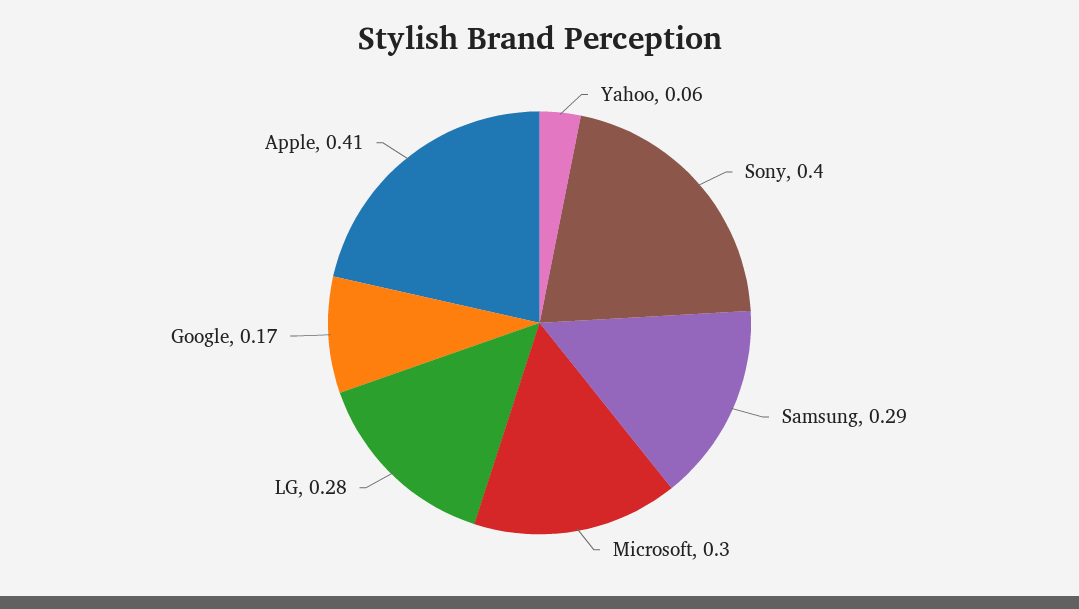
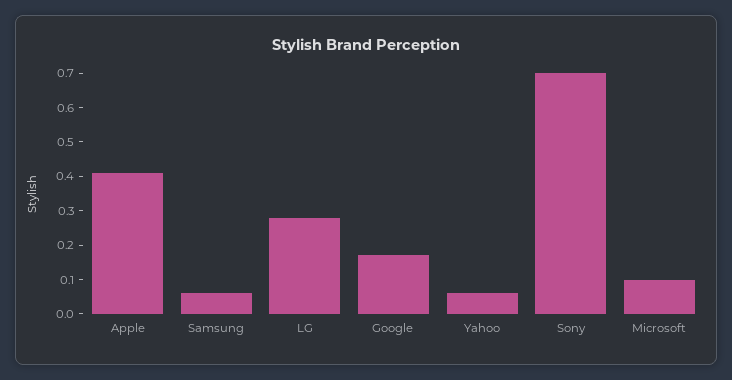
  {
    "Yahoo": 0.06,
-   "Sony": 0.4,
+   "Sony": 0.7,
-   "Samsung": 0.29,
+   "Samsung": 0.05,
-   "Microsoft": 0.3,
+   "Microsoft": 0.1,
    "LG": 0.28,
    "Google": 0.17,
    "Apple": 0.41
  }

